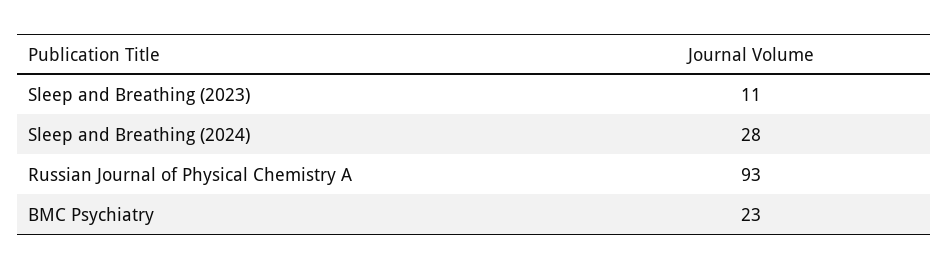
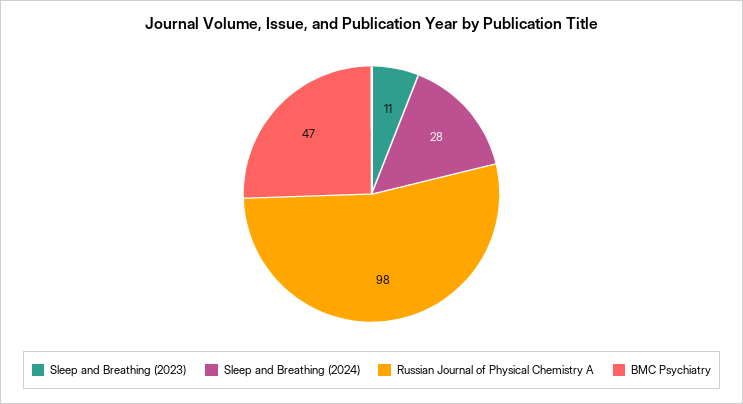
  {
    "Sleep and Breathing (2023)": 11,
    "Sleep and Breathing (2024)": 28,
-   "Russian Journal of Physical Chemistry A": 93,
+   "Russian Journal of Physical Chemistry A": 98,
-   "BMC Psychiatry": 23
+   "BMC Psychiatry": 47
  }

